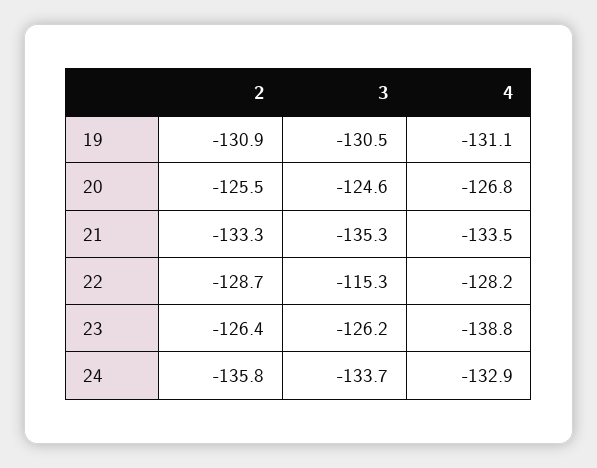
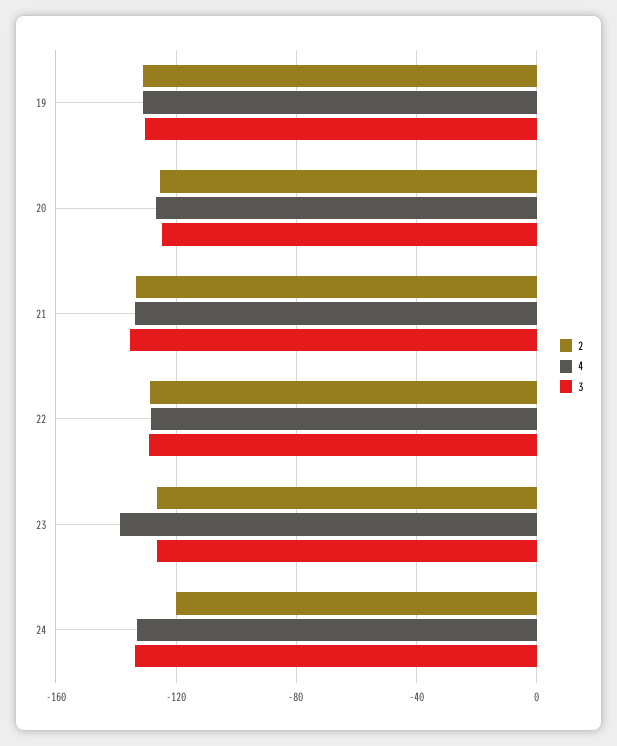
  {
    "2": {
      "19": -130.9,
      "20": -125.5,
      "21": -133.3,
      "22": -128.7,
      "23": -126.4,
-     "24": -135.8
+     "24": -120
    },
    "3": {
      "19": -130.5,
      "20": -124.6,
      "21": -135.3,
-     "22": -115.3,
+     "22": -130,
      "23": -126.2,
      "24": -133.7
    },
    "4": {
      "19": -131.1,
      "20": -126.8,
      "21": -133.5,
      "22": -128.2,
      "23": -138.8,
      "24": -132.9
    }
  }

